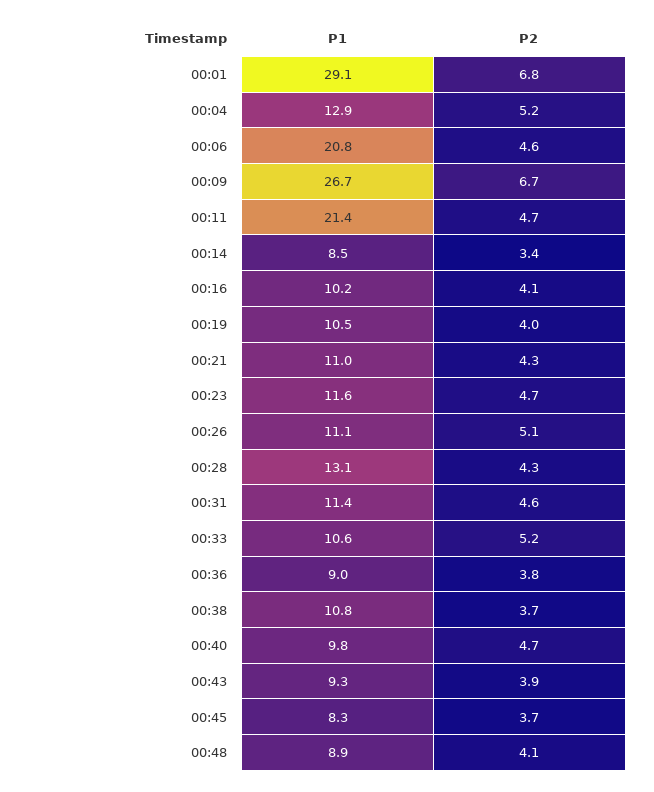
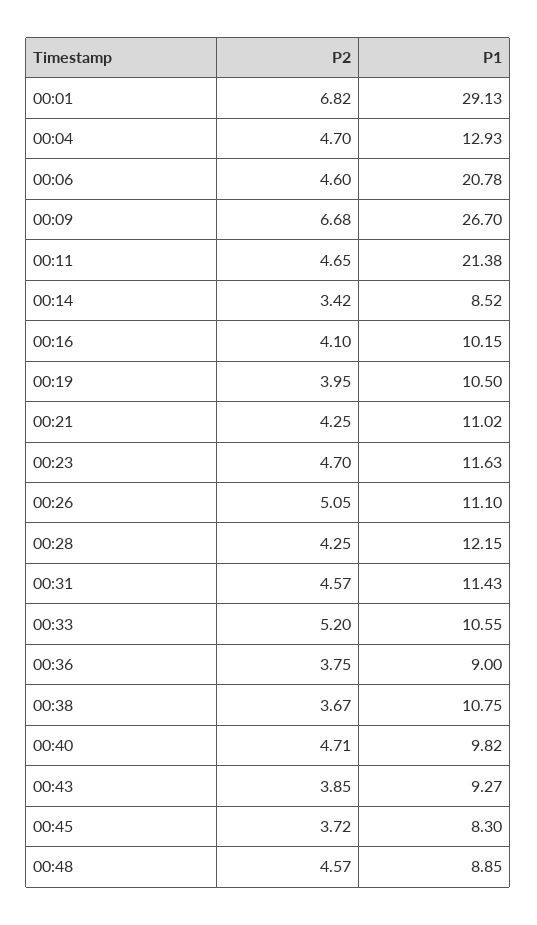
  {
    "P1": {
      "00:01": 29.13,
      "00:04": 12.93,
      "00:06": 20.78,
      "00:09": 26.7,
      "00:11": 21.38,
      "00:14": 8.52,
      "00:16": 10.15,
      "00:19": 10.5,
      "00:21": 11.02,
      "00:23": 11.63,
      "00:26": 11.1,
-     "00:28": 13.1,
+     "00:28": 12.15,
      "00:31": 11.43,
      "00:33": 10.55,
      "00:36": 9,
      "00:38": 10.75,
      "00:40": 9.82,
      "00:43": 9.27,
      "00:45": 8.3,
      "00:48": 8.85
    },
    "P2": {
      "00:01": 6.82,
-     "00:04": 5.2,
+     "00:04": 4.7,
      "00:06": 4.6,
      "00:09": 6.68,
      "00:11": 4.65,
      "00:14": 3.42,
      "00:16": 4.1,
      "00:19": 3.95,
      "00:21": 4.25,
      "00:23": 4.7,
      "00:26": 5.05,
      "00:28": 4.25,
      "00:31": 4.57,
      "00:33": 5.2,
      "00:36": 3.75,
      "00:38": 3.67,
      "00:40": 4.71,
      "00:43": 3.85,
      "00:45": 3.72,
-     "00:48": 4.1
+     "00:48": 4.57
    }
  }

